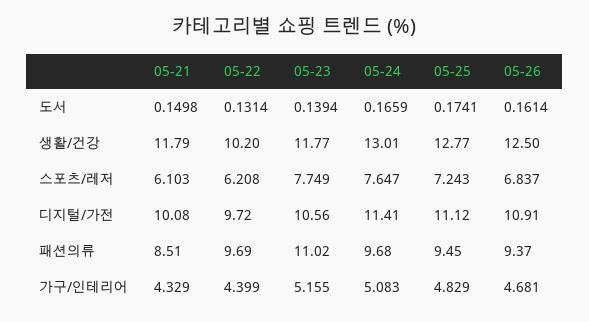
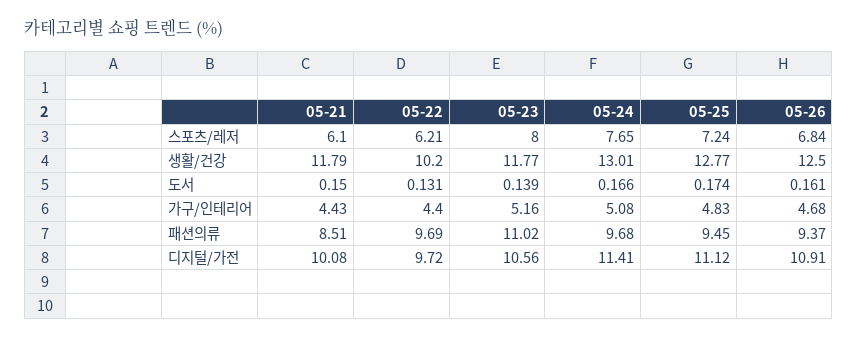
  {
    "05-21": {
      "도서": 0.1498,
      "생활/건강": 11.79,
      "스포츠/레저": 6.103,
      "디지털/가전": 10.08,
      "패션의류": 8.51,
-     "가구/인테리어": 4.329
+     "가구/인테리어": 4.43
    },
    "05-22": {
      "도서": 0.1314,
      "생활/건강": 10.2,
      "스포츠/레저": 6.208,
      "디지털/가전": 9.72,
      "패션의류": 9.69,
      "가구/인테리어": 4.399
    },
    "05-23": {
      "도서": 0.1394,
      "생활/건강": 11.77,
-     "스포츠/레저": 7.749,
+     "스포츠/레저": 8,
      "디지털/가전": 10.56,
      "패션의류": 11.02,
      "가구/인테리어": 5.155
    },
    "05-24": {
      "도서": 0.1659,
      "생활/건강": 13.01,
      "스포츠/레저": 7.647,
      "디지털/가전": 11.41,
      "패션의류": 9.68,
      "가구/인테리어": 5.083
    },
    "05-25": {
      "도서": 0.1741,
      "생활/건강": 12.77,
      "스포츠/레저": 7.243,
      "디지털/가전": 11.12,
      "패션의류": 9.45,
      "가구/인테리어": 4.829
    },
    "05-26": {
      "도서": 0.1614,
      "생활/건강": 12.5,
      "스포츠/레저": 6.837,
      "디지털/가전": 10.91,
      "패션의류": 9.37,
      "가구/인테리어": 4.681
    }
  }

